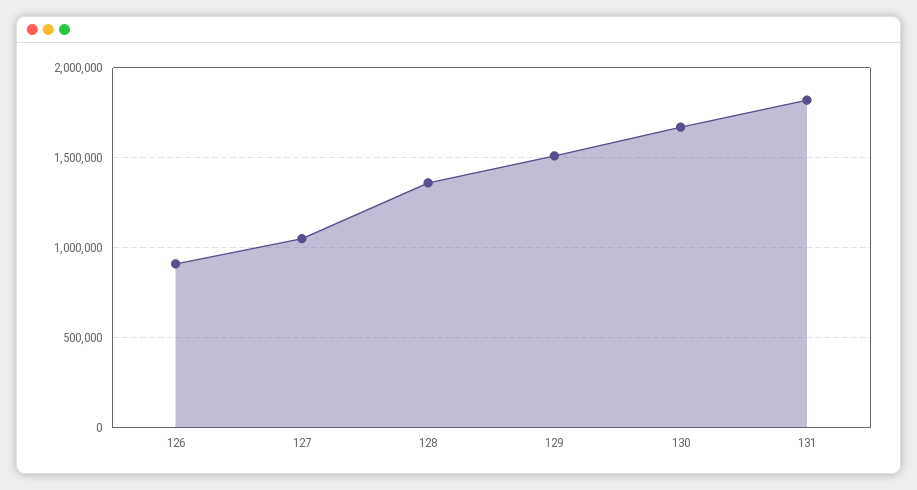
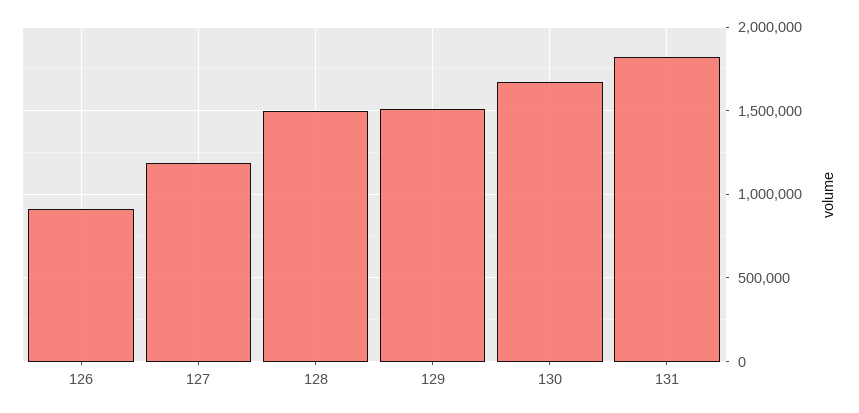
  {
    "126": 900000,
-   "127": 1050000,
+   "127": 1200000,
-   "128": 1350000,
+   "128": 1500000,
    "129": 1500000,
    "130": 1650000,
    "131": 1800000
  }

